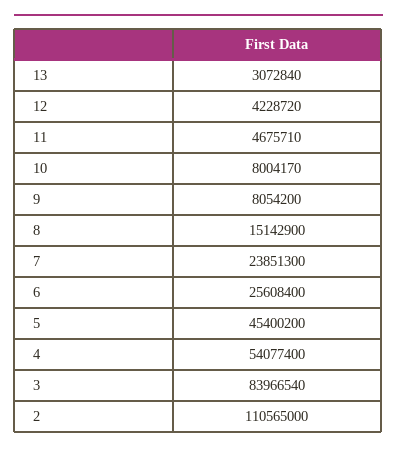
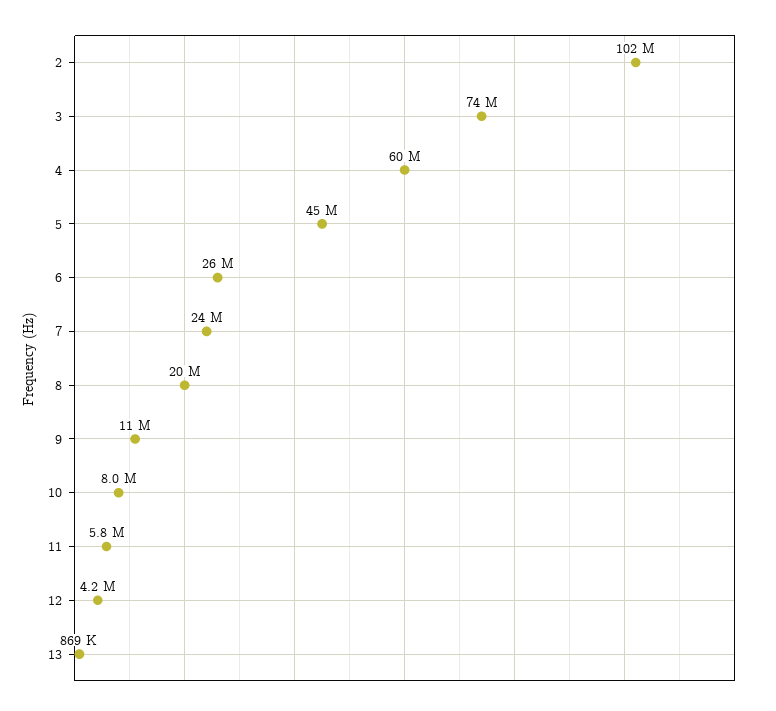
  {
-   "13": 3072840,
+   "13": 869000,
    "12": 4228720,
-   "11": 4675710,
+   "11": 5800000,
    "10": 8004170,
-   "9": 8054200,
+   "9": 11000000,
-   "8": 15142900,
+   "8": 20000000,
    "7": 23851300,
    "6": 25608400,
    "5": 45400200,
-   "4": 54077400,
+   "4": 60000000,
-   "3": 83966540,
+   "3": 74000000,
-   "2": 110565000
+   "2": 102000000
  }

